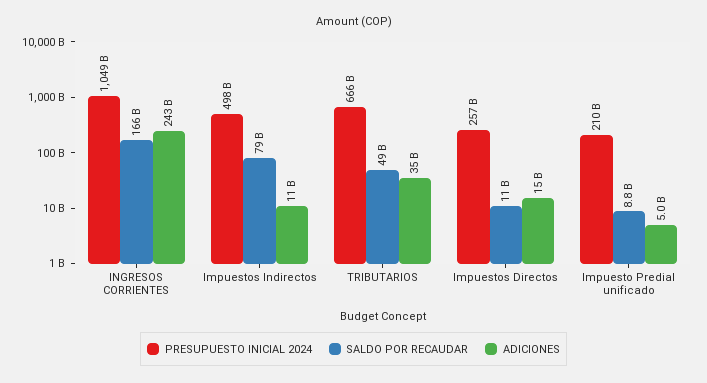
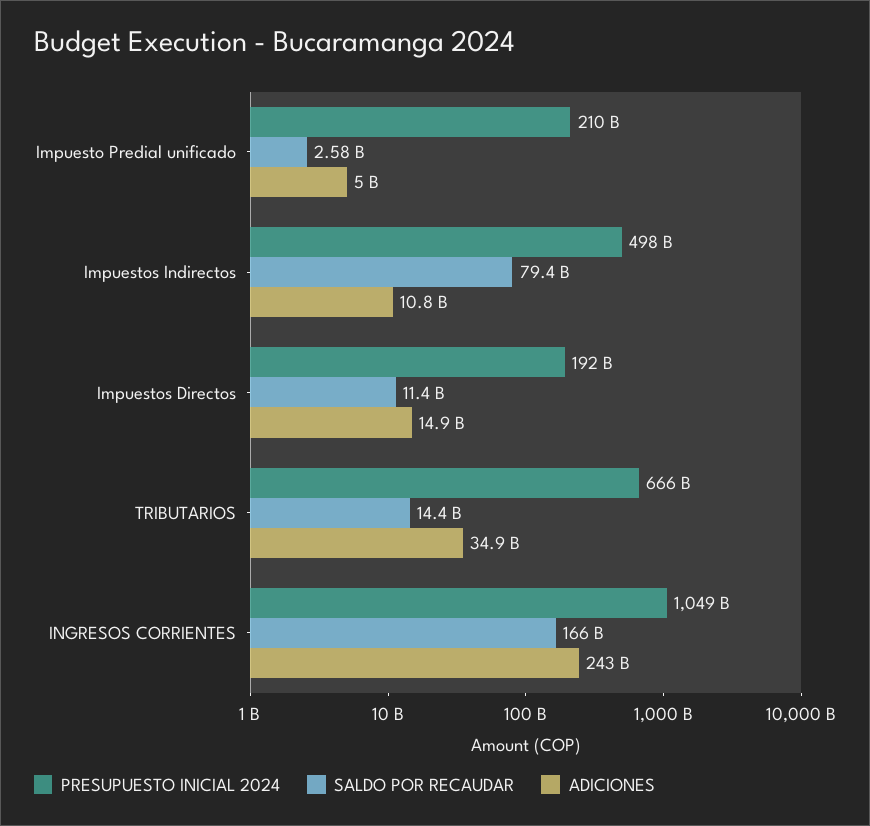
  {
    "PRESUPUESTO INICIAL 2024": {
      "INGRESOS CORRIENTES": 1049000000000,
      "Impuestos Indirectos": 498000000000,
      "TRIBUTARIOS": 666000000000,
-     "Impuestos Directos": 257000000000,
+     "Impuestos Directos": 192000000000,
      "Impuesto Predial unificado": 210000000000
    },
    "SALDO POR RECAUDAR": {
      "INGRESOS CORRIENTES": 166000000000,
      "Impuestos Indirectos": 79400000000,
-     "TRIBUTARIOS": 49000000000,
+     "TRIBUTARIOS": 14400000000,
      "Impuestos Directos": 11400000000,
-     "Impuesto Predial unificado": 8800000000
+     "Impuesto Predial unificado": 2580000000
    },
    "ADICIONES": {
      "INGRESOS CORRIENTES": 243000000000,
      "Impuestos Indirectos": 10800000000,
      "TRIBUTARIOS": 34900000000,
      "Impuestos Directos": 14900000000,
      "Impuesto Predial unificado": 5000000000
    }
  }

